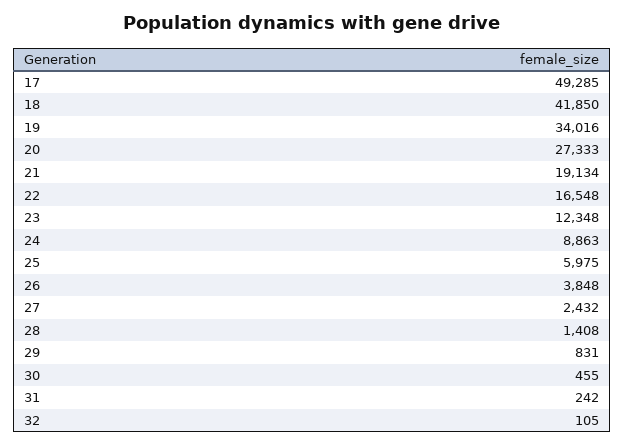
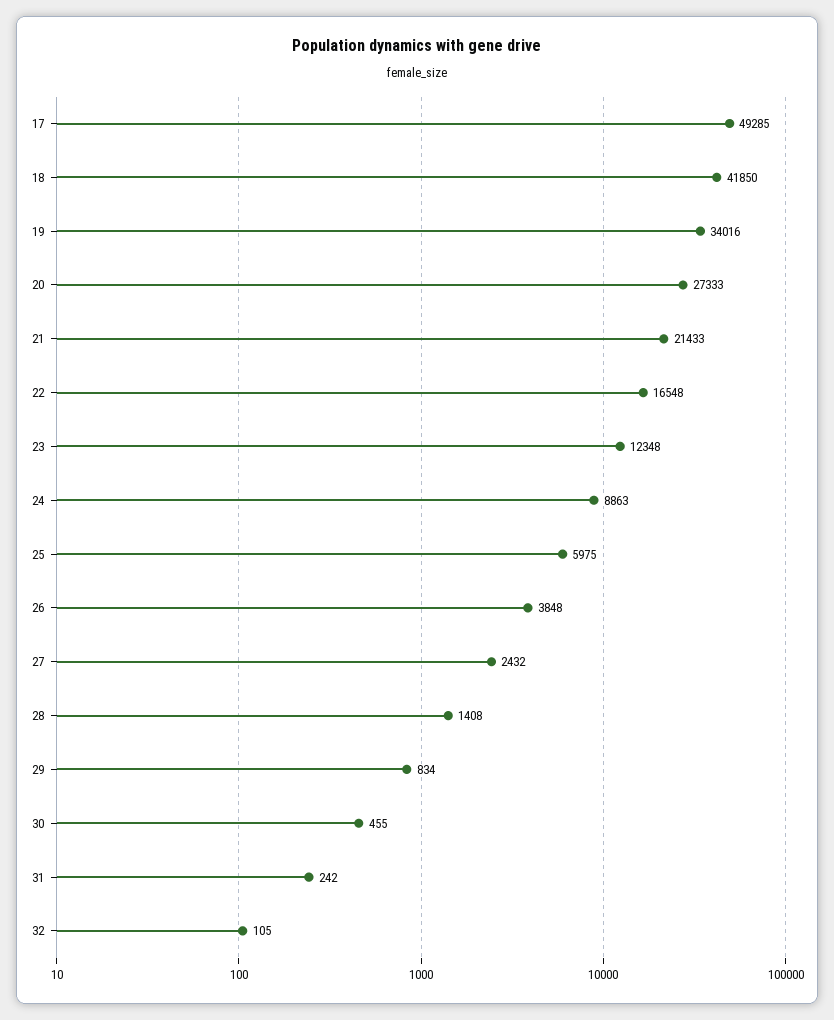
  {
    "17": 49285,
    "18": 41850,
    "19": 34016,
    "20": 27333,
-   "21": 19134,
+   "21": 21433,
    "22": 16548,
    "23": 12348,
    "24": 8863,
    "25": 5975,
    "26": 3848,
    "27": 2432,
    "28": 1408,
-   "29": 831,
+   "29": 834,
    "30": 455,
    "31": 242,
    "32": 105
  }

